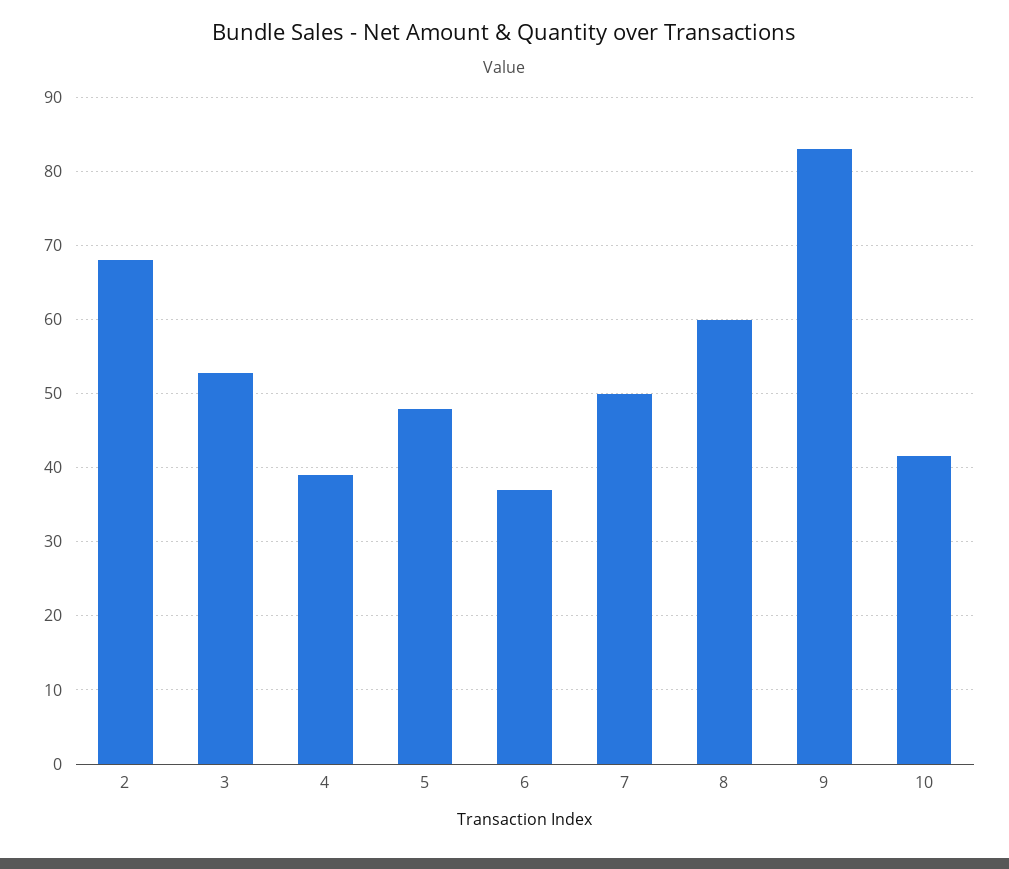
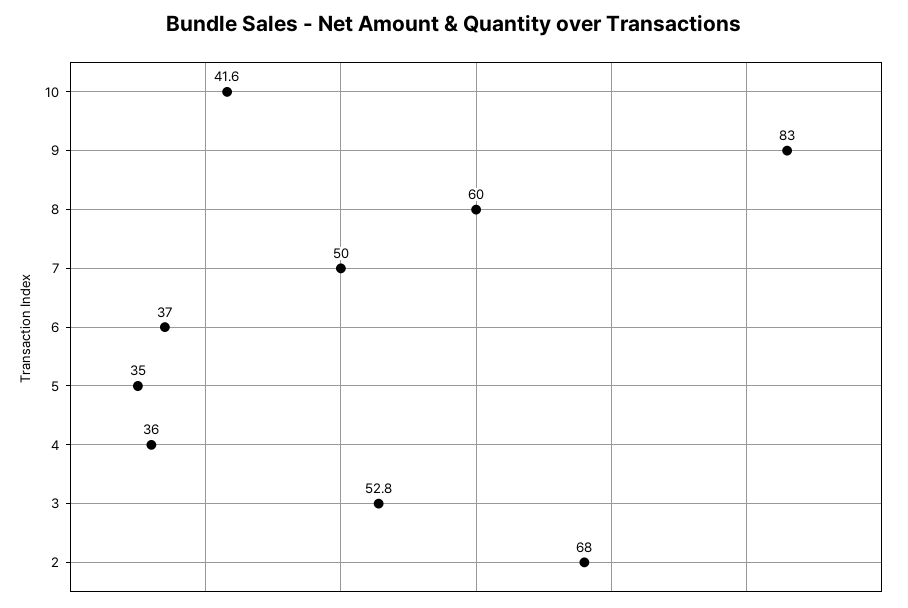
  {
    "2": 68,
    "3": 52.8,
-   "4": 39,
+   "4": 36,
-   "5": 48,
+   "5": 35,
    "6": 37,
    "7": 50,
    "8": 60,
    "9": 83,
    "10": 41.6
  }

